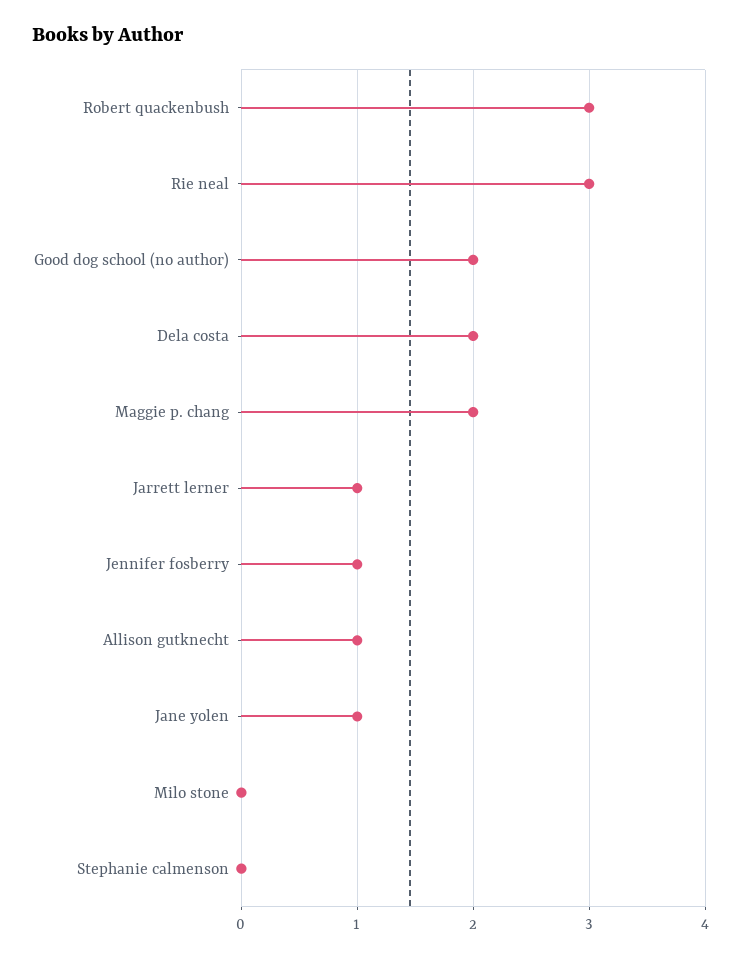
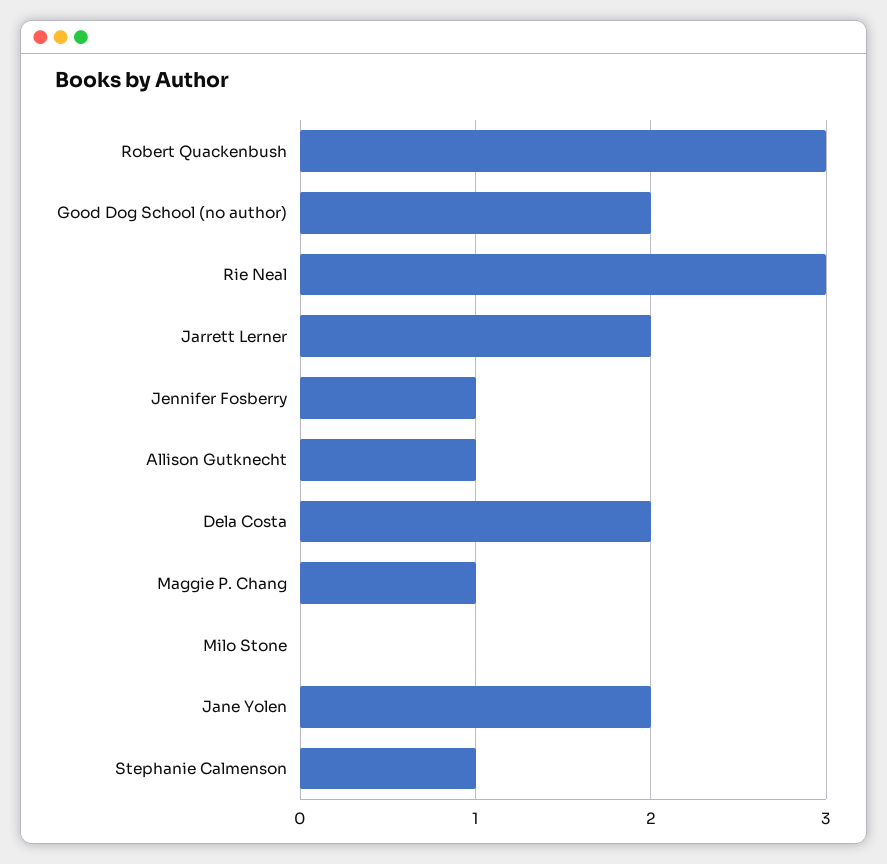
  {
    "Robert quackenbush": 3,
    "Rie neal": 3,
    "Good dog school (no author)": 2,
    "Dela costa": 2,
-   "Maggie p. chang": 2,
+   "Maggie p. chang": 1,
-   "Jarrett lerner": 1,
+   "Jarrett lerner": 2,
    "Jennifer fosberry": 1,
    "Allison gutknecht": 1,
-   "Jane yolen": 1,
+   "Jane yolen": 2,
    "Milo stone": 0,
-   "Stephanie calmenson": 0
+   "Stephanie calmenson": 1
  }

